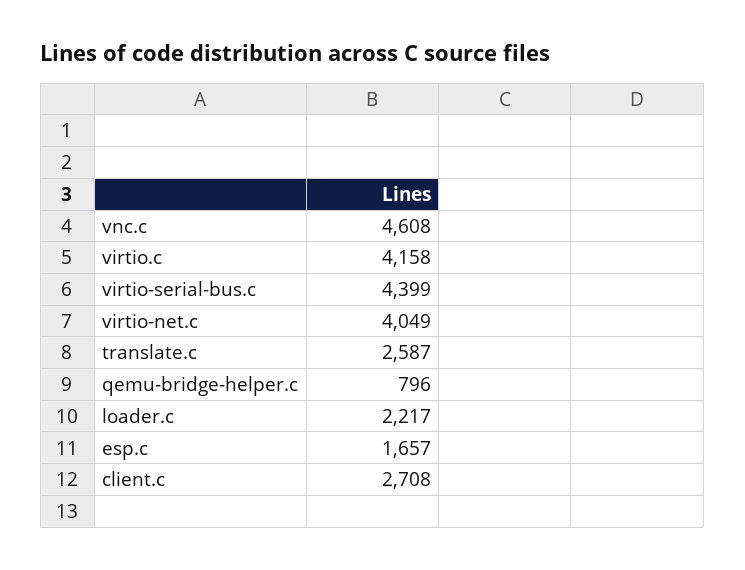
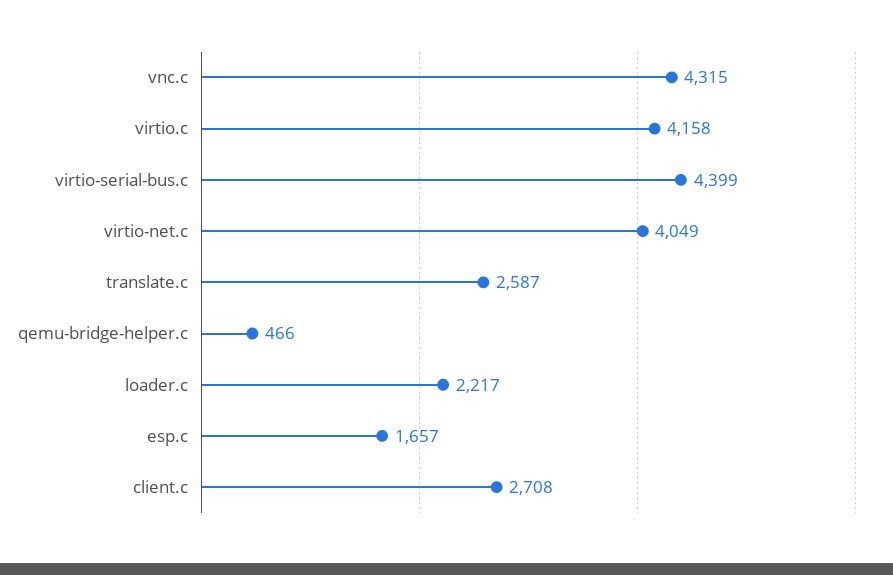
  {
-   "vnc.c": 4608,
+   "vnc.c": 4315,
    "virtio.c": 4158,
    "virtio-serial-bus.c": 4399,
    "virtio-net.c": 4049,
    "translate.c": 2587,
-   "qemu-bridge-helper.c": 796,
+   "qemu-bridge-helper.c": 466,
    "loader.c": 2217,
    "esp.c": 1657,
    "client.c": 2708
  }

